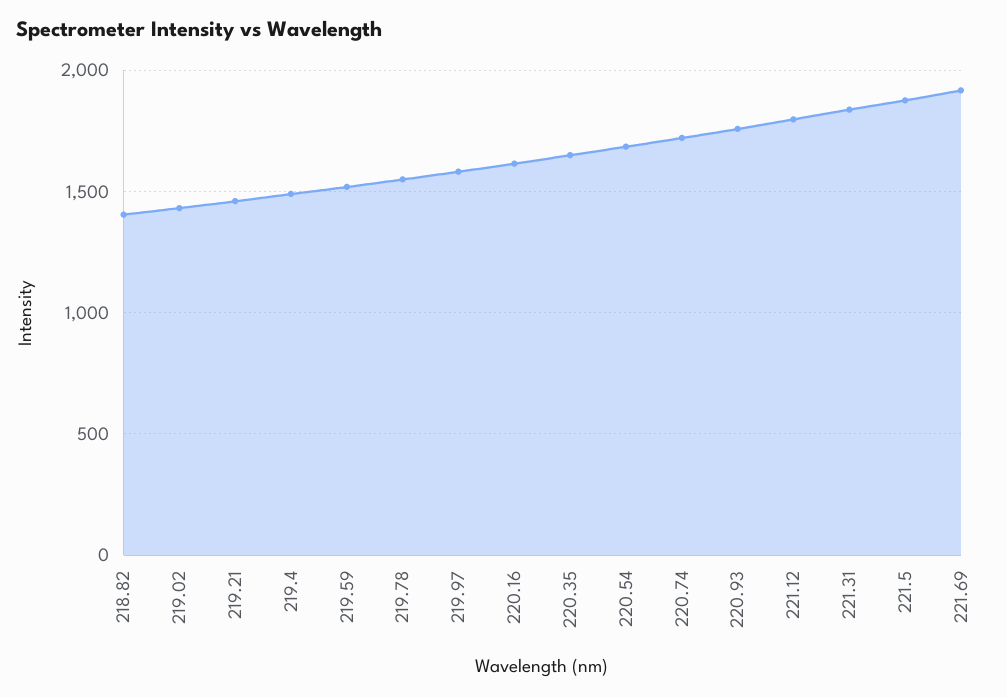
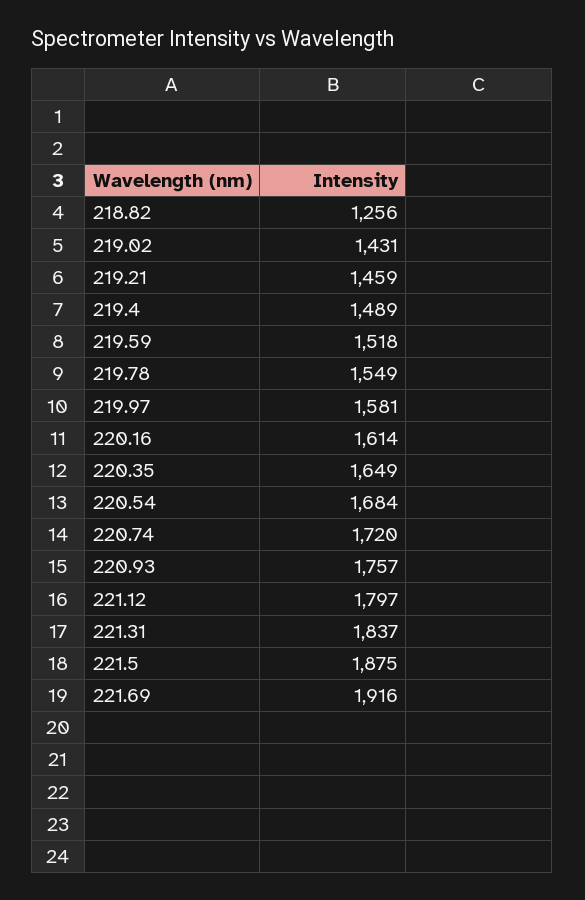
  {
-   "218.82": 1400,
+   "218.82": 1256,
    "219.02": 1431,
    "219.21": 1459,
    "219.4": 1489,
    "219.59": 1518,
    "219.78": 1549,
    "219.97": 1581,
    "220.16": 1614,
    "220.35": 1649,
    "220.54": 1684,
    "220.74": 1720,
    "220.93": 1757,
    "221.12": 1797,
    "221.31": 1837,
    "221.5": 1875,
    "221.69": 1916
  }

